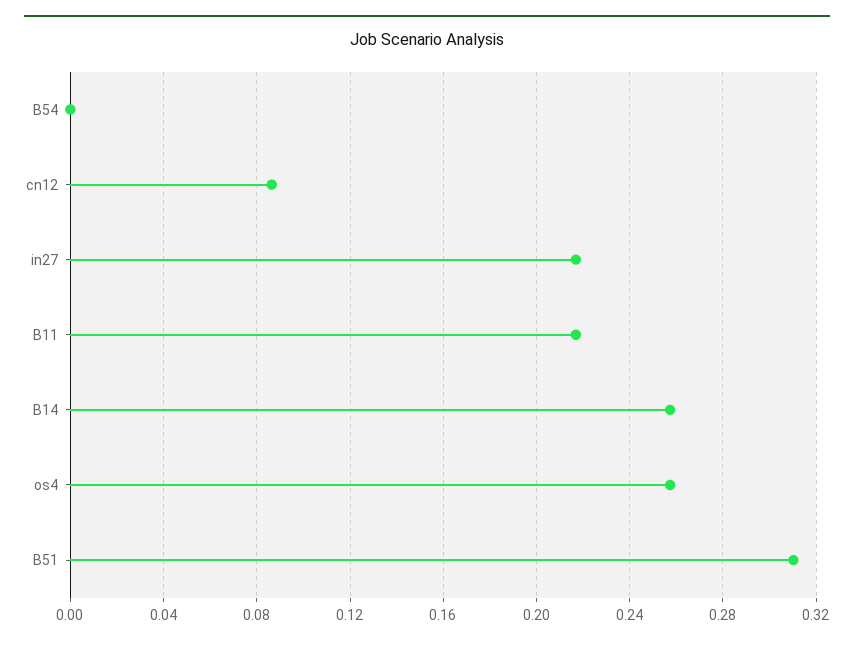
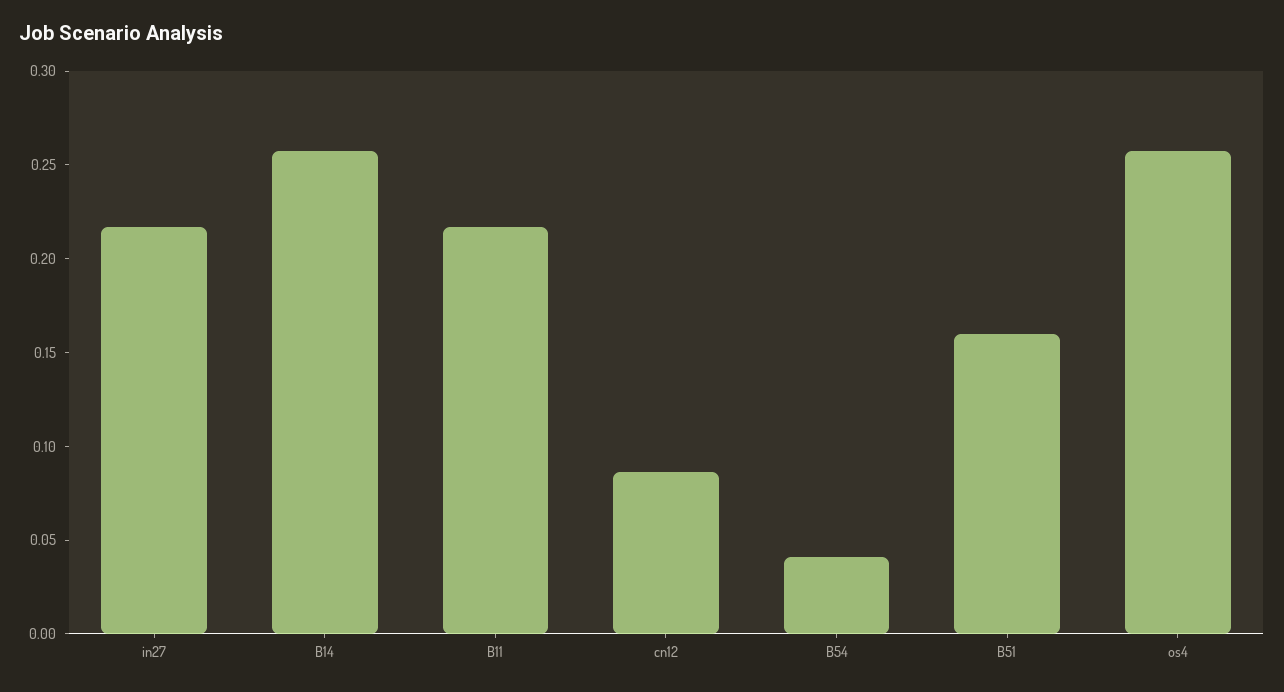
  {
-   "B54": 0,
+   "B54": 0.04,
    "cn12": 0.085,
    "in27": 0.215,
    "B11": 0.215,
    "B14": 0.255,
    "os4": 0.255,
-   "B51": 0.31
+   "B51": 0.16
  }

